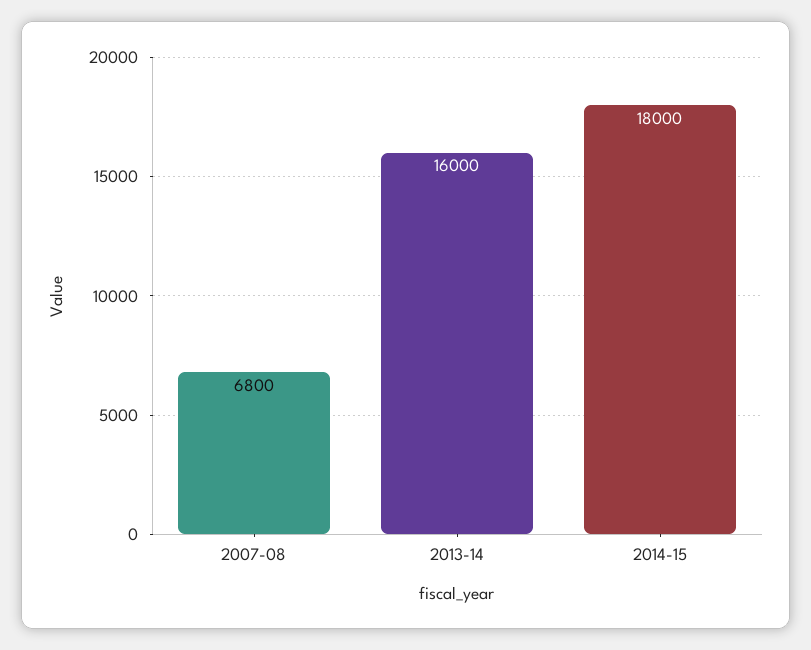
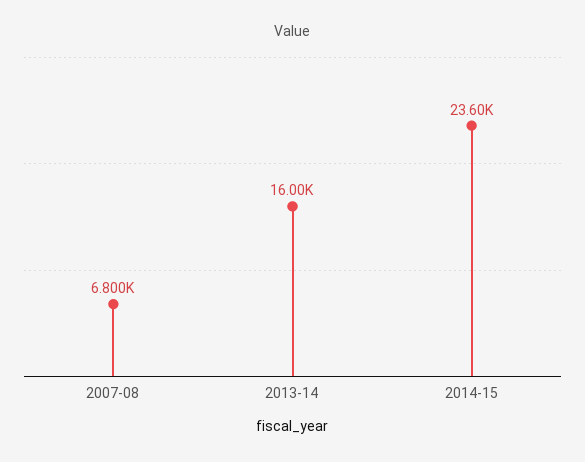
  {
    "2007-08": 6800,
    "2013-14": 16000,
-   "2014-15": 18000
+   "2014-15": 23600
  }

